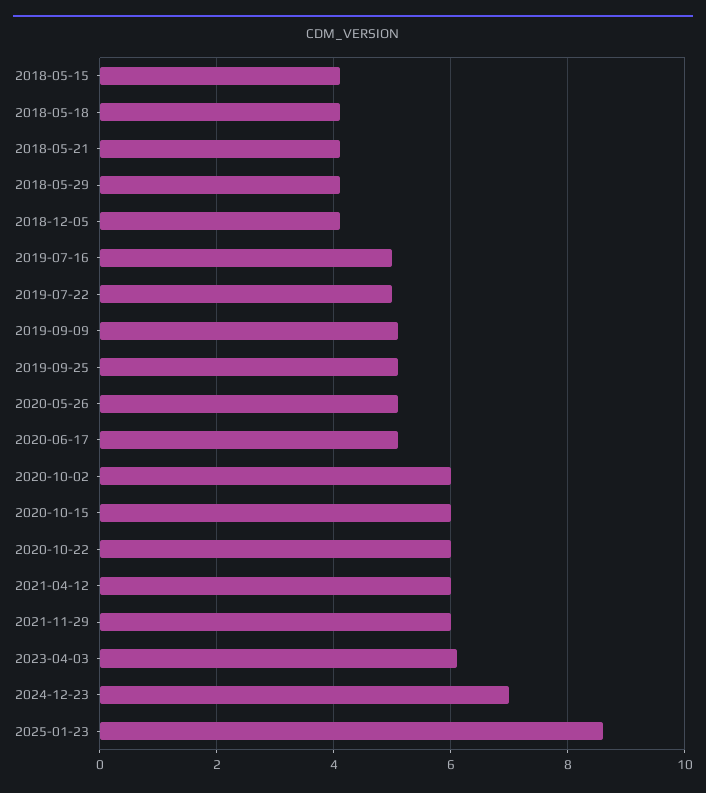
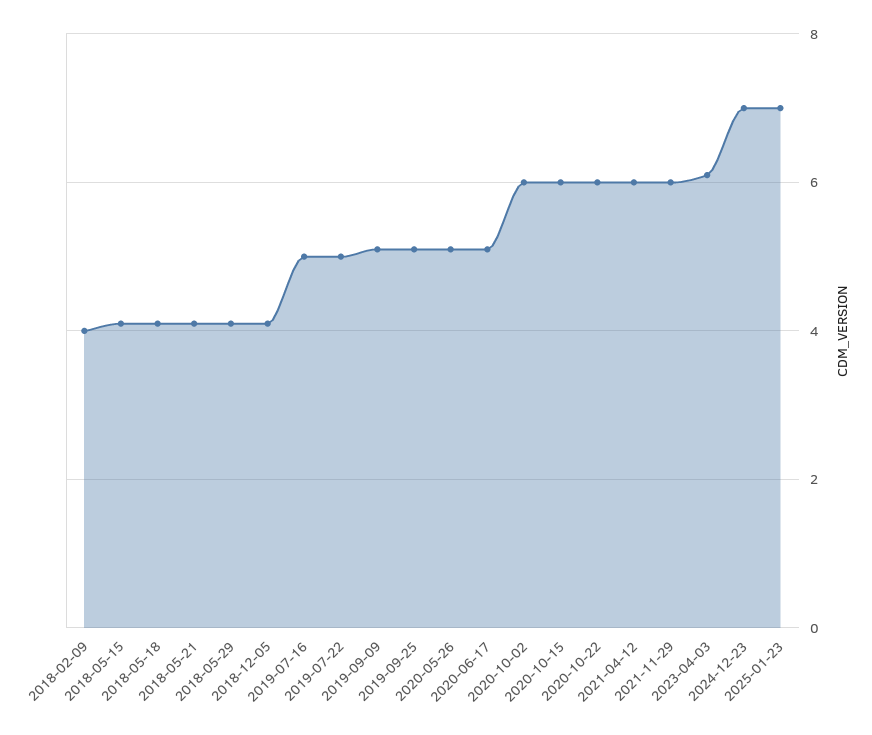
  {
    "2018-05-15": 4,
    "2018-05-18": 4,
    "2018-05-21": 4,
    "2018-05-29": 4,
    "2018-12-05": 4,
    "2019-07-16": 5,
    "2019-07-22": 5,
    "2019-09-09": 5,
    "2019-09-25": 5,
    "2020-05-26": 5,
    "2020-06-17": 5,
    "2020-10-02": 6,
    "2020-10-15": 6,
    "2020-10-22": 6,
    "2021-04-12": 6,
    "2021-11-29": 6,
    "2023-04-03": 6,
    "2024-12-23": 7,
-   "2025-01-23": 8.5
+   "2025-01-23": 7,
+   "2018-02-09": 4
  }

